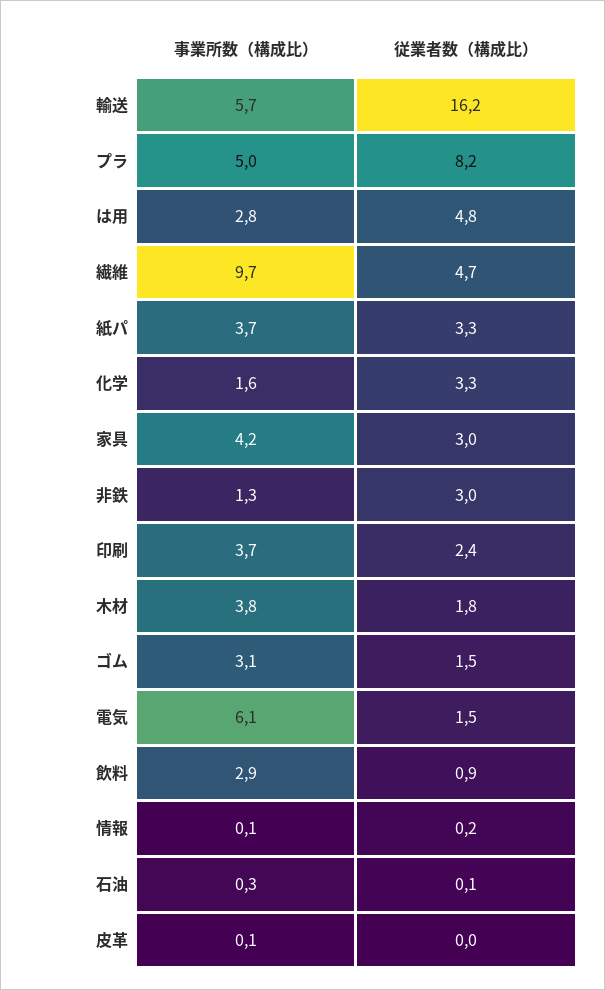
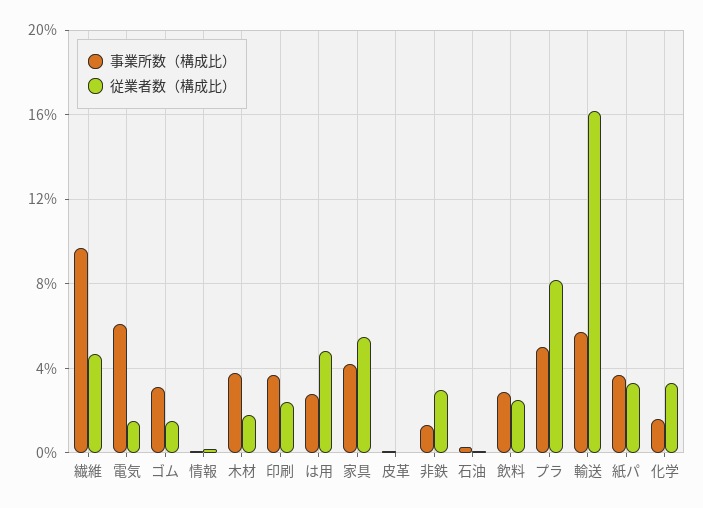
  {
    "事業所数（構成比）": {
      "輸送": 5.7,
      "プラ": 5,
      "は用": 2.8,
      "繊維": 9.7,
      "紙パ": 3.7,
      "化学": 1.6,
      "家具": 4.2,
      "非鉄": 1.3,
      "印刷": 3.7,
      "木材": 3.8,
      "ゴム": 3.1,
      "電気": 6.1,
      "飲料": 2.9,
      "情報": 0.1,
      "石油": 0.3,
      "皮革": 0.1
    },
    "従業者数（構成比）": {
      "輸送": 16.2,
      "プラ": 8.2,
      "は用": 4.8,
      "繊維": 4.7,
      "紙パ": 3.3,
      "化学": 3.3,
-     "家具": 3,
+     "家具": 5.5,
      "非鉄": 3,
      "印刷": 2.4,
      "木材": 1.8,
      "ゴム": 1.5,
      "電気": 1.5,
-     "飲料": 0.9,
+     "飲料": 2.5,
      "情報": 0.2,
      "石油": 0.1,
      "皮革": 0
    }
  }

